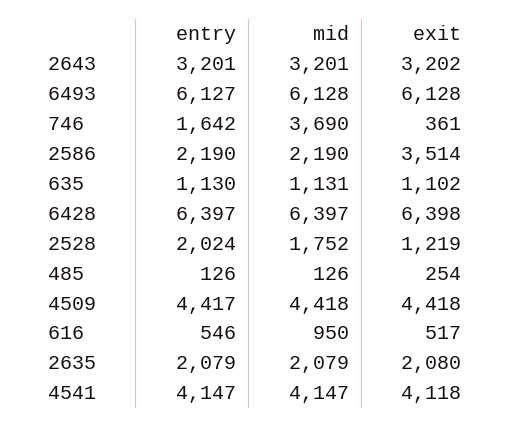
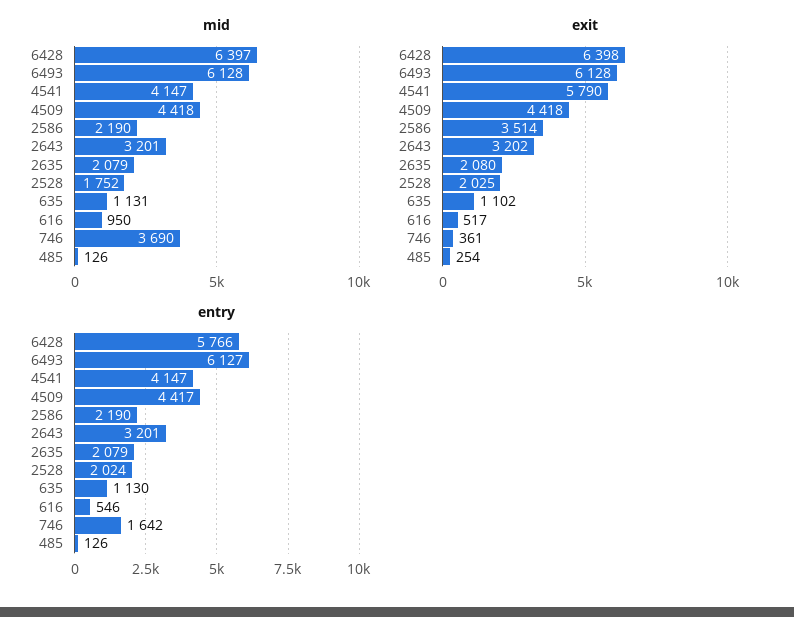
  {
    "entry": {
      "2643": 3201,
      "6493": 6127,
      "746": 1642,
      "2586": 2190,
      "635": 1130,
-     "6428": 6397,
+     "6428": 5766,
      "2528": 2024,
      "485": 126,
      "4509": 4417,
      "616": 546,
      "2635": 2079,
      "4541": 4147
    },
    "mid": {
      "2643": 3201,
      "6493": 6128,
      "746": 3690,
      "2586": 2190,
      "635": 1131,
      "6428": 6397,
      "2528": 1752,
      "485": 126,
      "4509": 4418,
      "616": 950,
      "2635": 2079,
      "4541": 4147
    },
    "exit": {
      "2643": 3202,
      "6493": 6128,
      "746": 361,
      "2586": 3514,
      "635": 1102,
      "6428": 6398,
-     "2528": 1219,
+     "2528": 2025,
      "485": 254,
      "4509": 4418,
      "616": 517,
      "2635": 2080,
-     "4541": 4118
+     "4541": 5790
    }
  }

